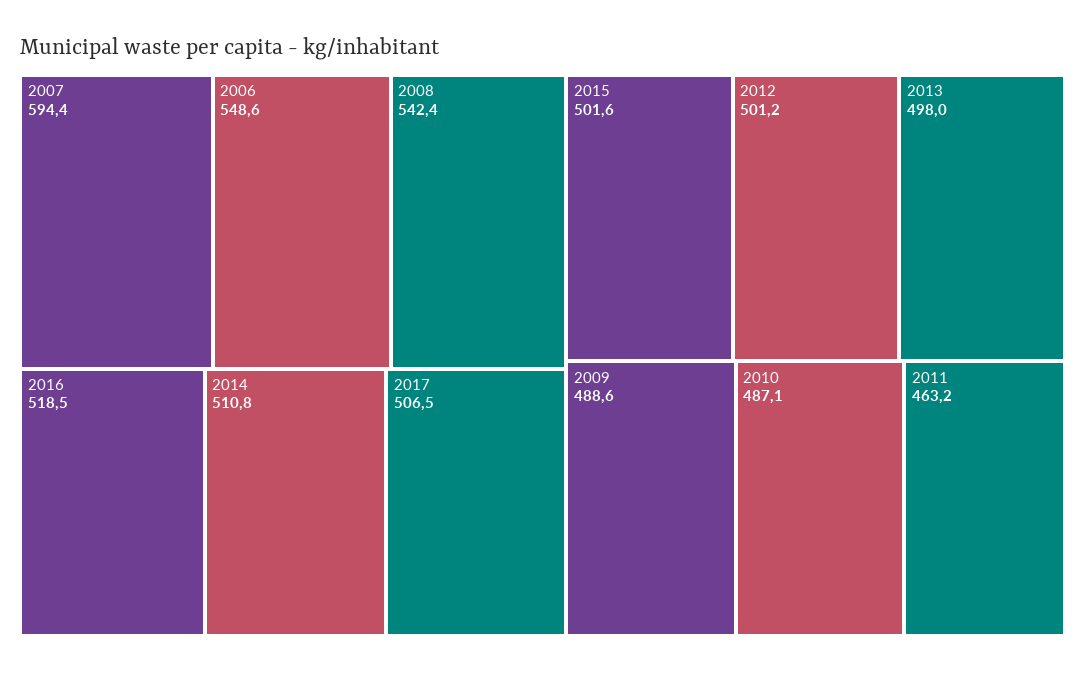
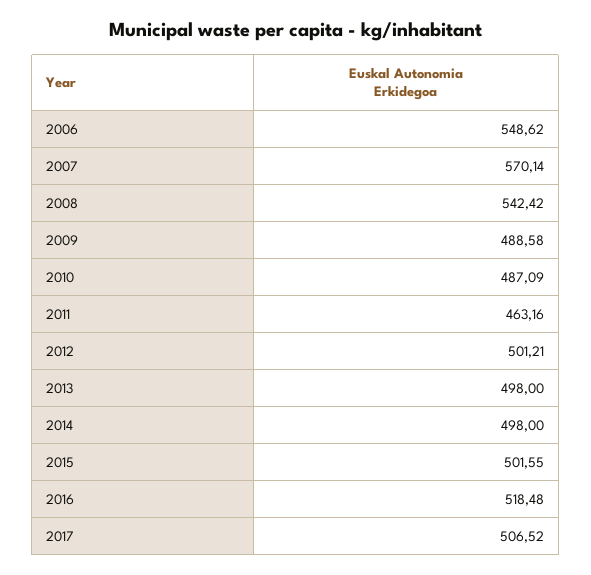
  {
-   "2007": 594.4,
+   "2007": 570.14,
    "2006": 548.62,
    "2008": 542.42,
    "2016": 518.48,
-   "2014": 510.8,
+   "2014": 498,
    "2017": 506.52,
    "2015": 501.55,
    "2012": 501.21,
    "2013": 498,
    "2009": 488.58,
    "2010": 487.09,
    "2011": 463.16
  }

